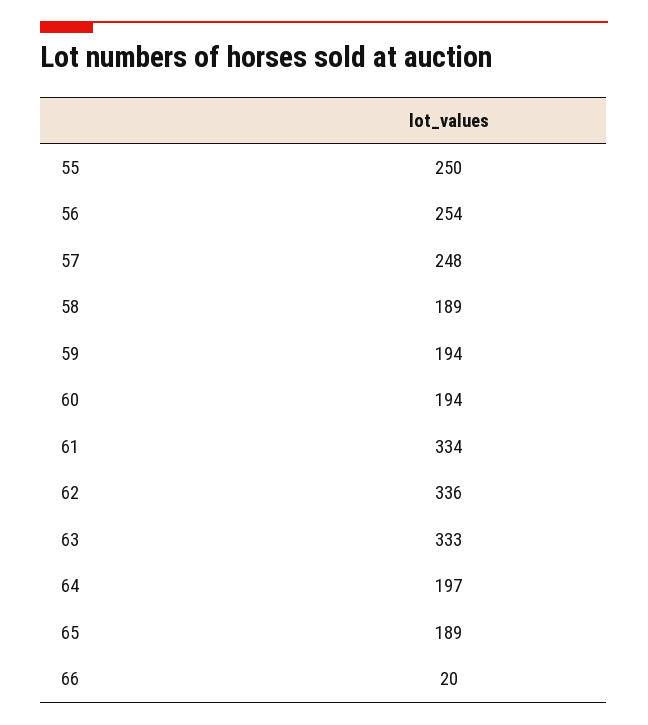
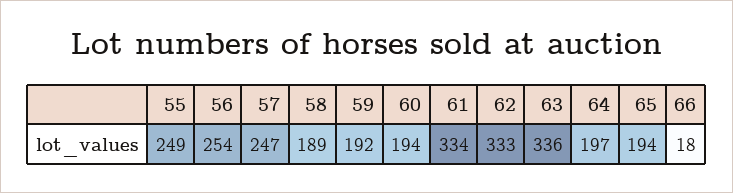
  {
-   "55": 250,
+   "55": 249,
    "56": 254,
-   "57": 248,
+   "57": 247,
    "58": 189,
-   "59": 194,
+   "59": 192,
    "60": 194,
    "61": 334,
-   "62": 336,
+   "62": 333,
-   "63": 333,
+   "63": 336,
    "64": 197,
-   "65": 189,
+   "65": 194,
-   "66": 20
+   "66": 18
  }

